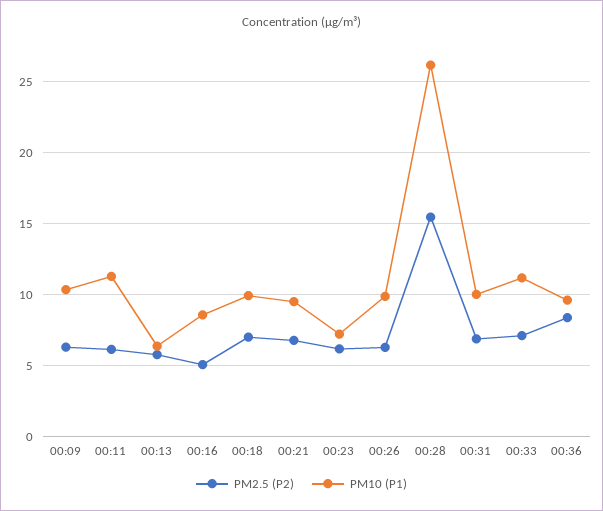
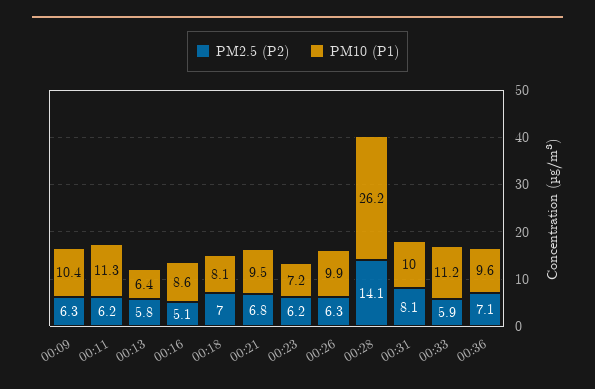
  {
    "PM2.5 (P2)": {
      "00:09": 6.3,
      "00:11": 6.2,
      "00:13": 5.8,
      "00:16": 5.1,
      "00:18": 7,
      "00:21": 6.8,
      "00:23": 6.2,
      "00:26": 6.3,
-     "00:28": 15.5,
+     "00:28": 14.1,
-     "00:31": 7,
+     "00:31": 8.1,
-     "00:33": 7,
+     "00:33": 5.9,
-     "00:36": 8.5
+     "00:36": 7.1
    },
    "PM10 (P1)": {
      "00:09": 10.4,
      "00:11": 11.3,
      "00:13": 6.4,
      "00:16": 8.6,
-     "00:18": 10,
+     "00:18": 8.1,
      "00:21": 9.5,
      "00:23": 7.2,
      "00:26": 9.9,
      "00:28": 26.2,
      "00:31": 10,
      "00:33": 11.2,
      "00:36": 9.6
    }
  }

